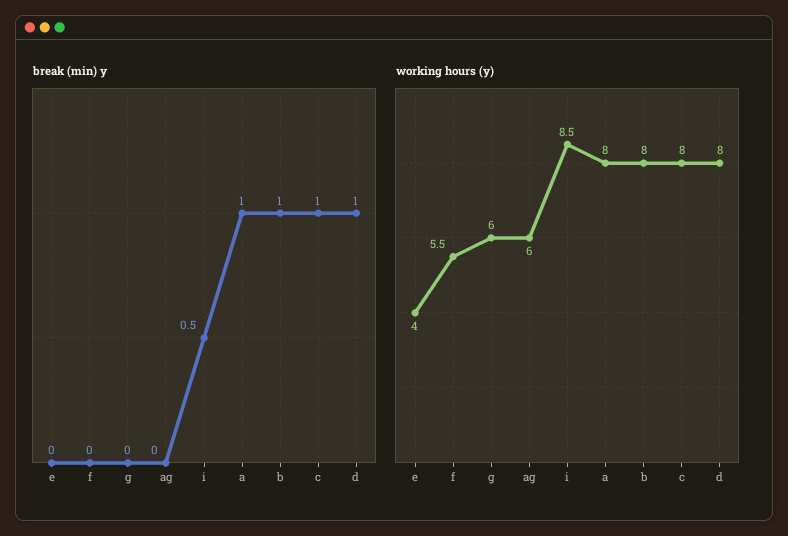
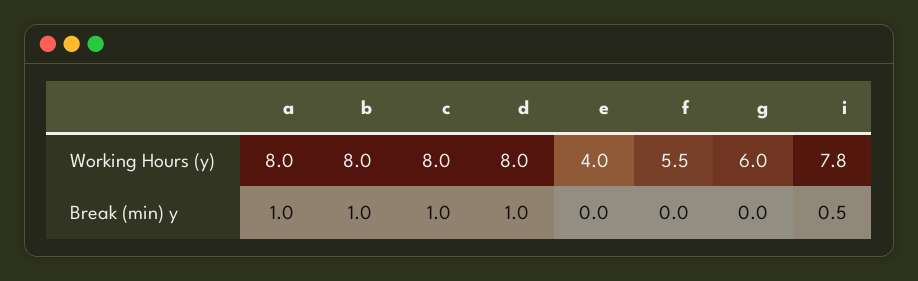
  {
    "break (min) y": {
      "e": 0,
      "f": 0,
      "g": 0,
-     "ag": 0,
      "i": 0.5,
      "a": 1,
      "b": 1,
      "c": 1,
      "d": 1
    },
    "working hours (y)": {
      "e": 4,
      "f": 5.5,
      "g": 6,
-     "ag": 6,
-     "i": 8.5,
+     "i": 7.8,
      "a": 8,
      "b": 8,
      "c": 8,
      "d": 8
    }
  }

